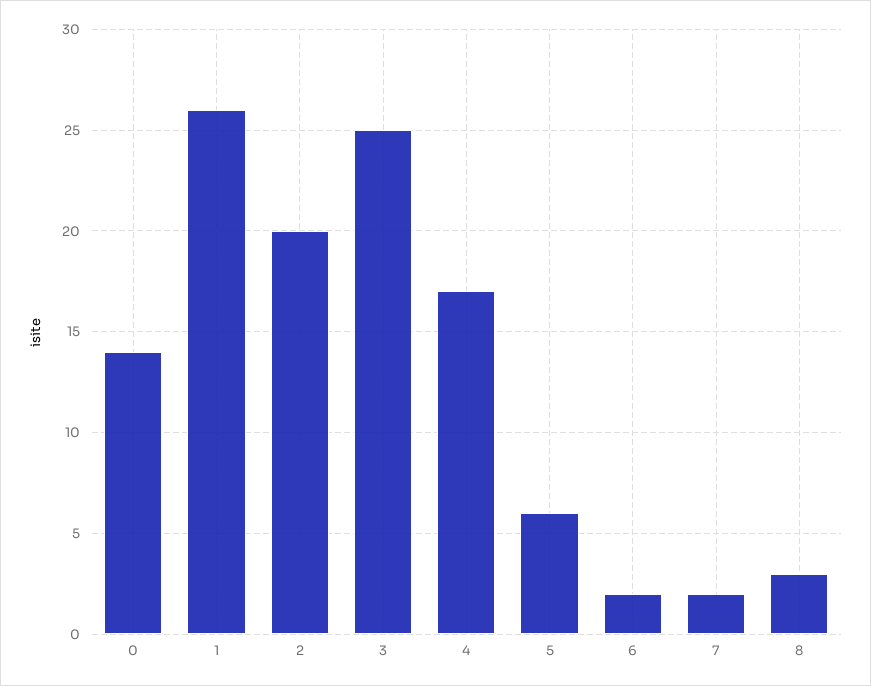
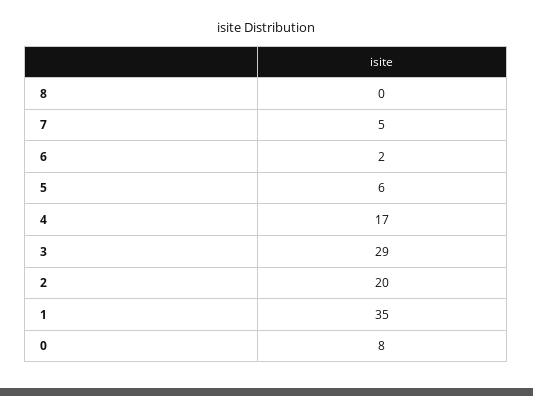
  {
-   "0": 14,
+   "0": 8,
-   "1": 26,
+   "1": 35,
    "2": 20,
-   "3": 25,
+   "3": 29,
    "4": 17,
    "5": 6,
    "6": 2,
-   "7": 2,
+   "7": 5,
-   "8": 3
+   "8": 0
  }

